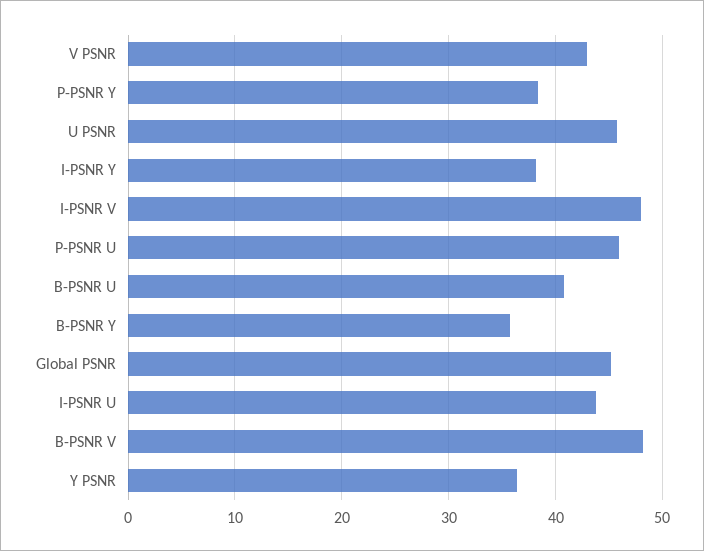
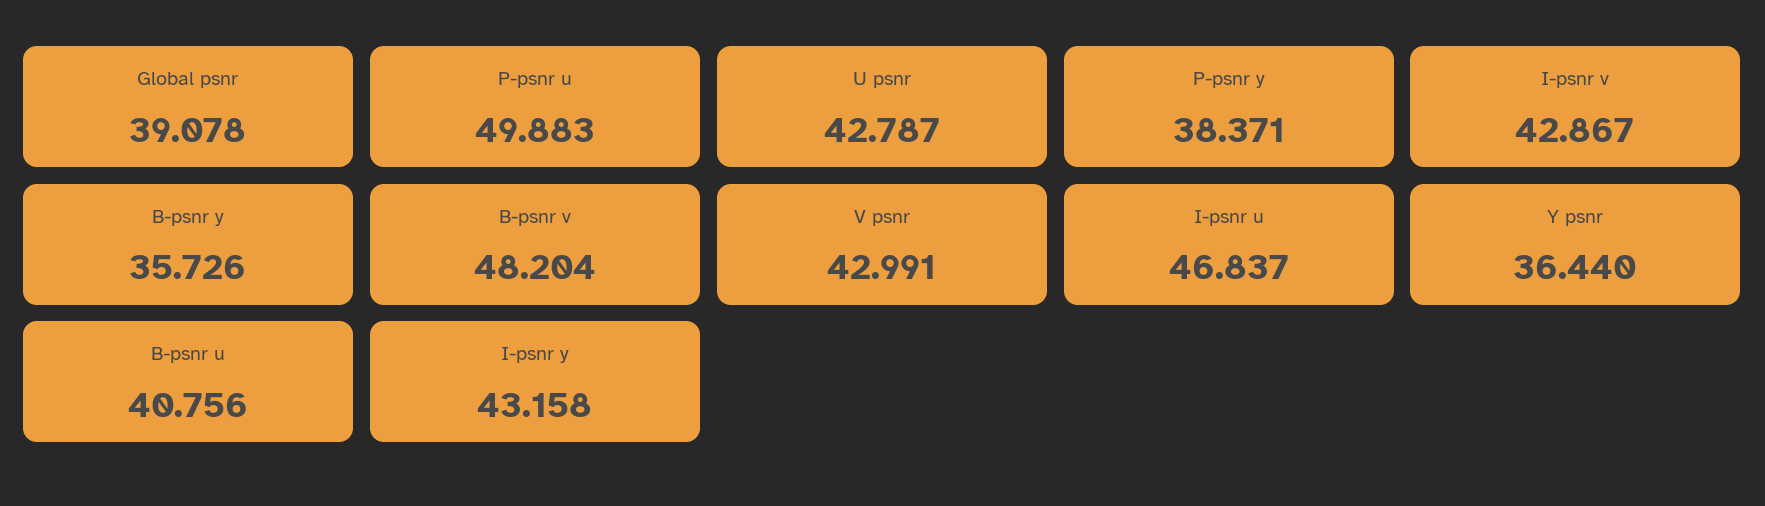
  {
    "V PSNR": 42.991,
    "P-PSNR Y": 38.371,
-   "U PSNR": 46,
+   "U PSNR": 42.787,
-   "I-PSNR Y": 38,
+   "I-PSNR Y": 43.158,
-   "I-PSNR V": 48,
+   "I-PSNR V": 42.867,
-   "P-PSNR U": 46,
+   "P-PSNR U": 49.883,
    "B-PSNR U": 40.756,
    "B-PSNR Y": 35.726,
-   "Global PSNR": 45,
+   "Global PSNR": 39.078,
-   "I-PSNR U": 44,
+   "I-PSNR U": 46.837,
    "B-PSNR V": 48.204,
    "Y PSNR": 36.44
  }

